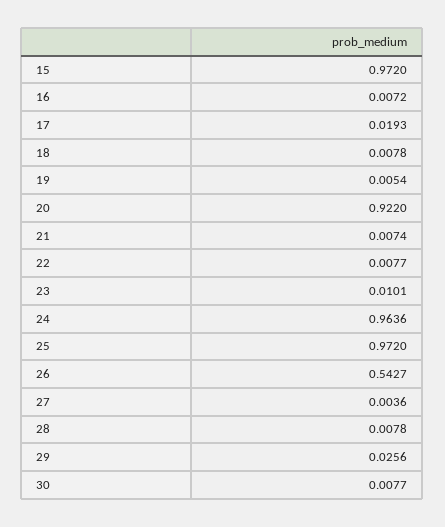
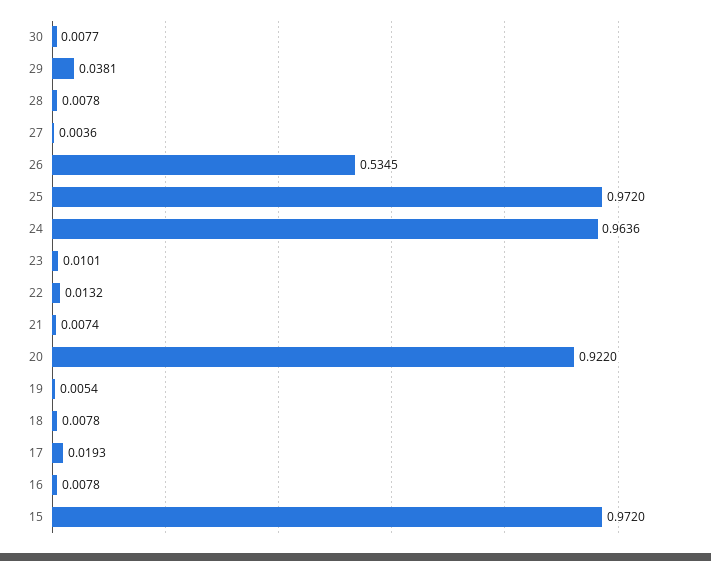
  {
    "15": 0.972,
-   "16": 0.0072,
+   "16": 0.0078,
    "17": 0.0193,
    "18": 0.0078,
    "19": 0.0054,
    "20": 0.922,
    "21": 0.0074,
-   "22": 0.0077,
+   "22": 0.0132,
    "23": 0.0101,
    "24": 0.9636,
    "25": 0.972,
-   "26": 0.5427,
+   "26": 0.5345,
    "27": 0.0036,
    "28": 0.0078,
-   "29": 0.0256,
+   "29": 0.0381,
    "30": 0.0077
  }

